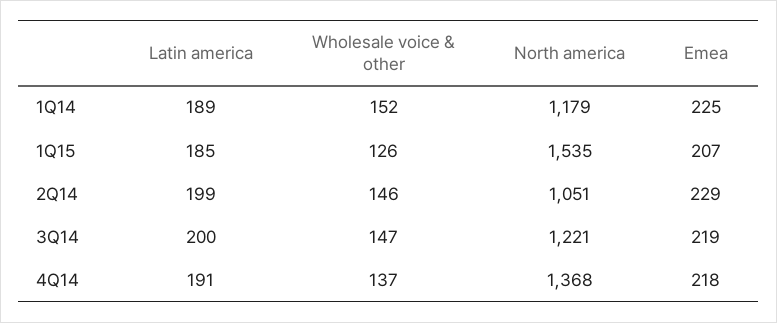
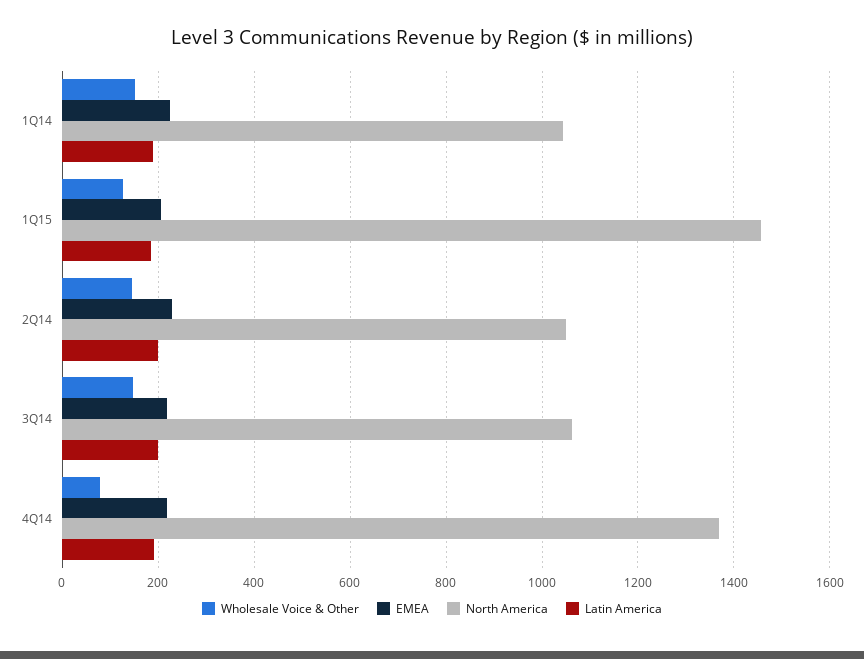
  {
    "Latin america": {
      "1Q14": 189,
      "1Q15": 185,
      "2Q14": 199,
      "3Q14": 200,
      "4Q14": 191
    },
    "Wholesale voice & other": {
      "1Q14": 152,
      "1Q15": 126,
      "2Q14": 146,
      "3Q14": 147,
-     "4Q14": 137
+     "4Q14": 80
    },
    "North america": {
-     "1Q14": 1179,
+     "1Q14": 1040,
-     "1Q15": 1535,
+     "1Q15": 1460,
      "2Q14": 1051,
-     "3Q14": 1221,
+     "3Q14": 1060,
      "4Q14": 1368
    },
    "Emea": {
      "1Q14": 225,
      "1Q15": 207,
      "2Q14": 229,
      "3Q14": 219,
      "4Q14": 218
    }
  }

